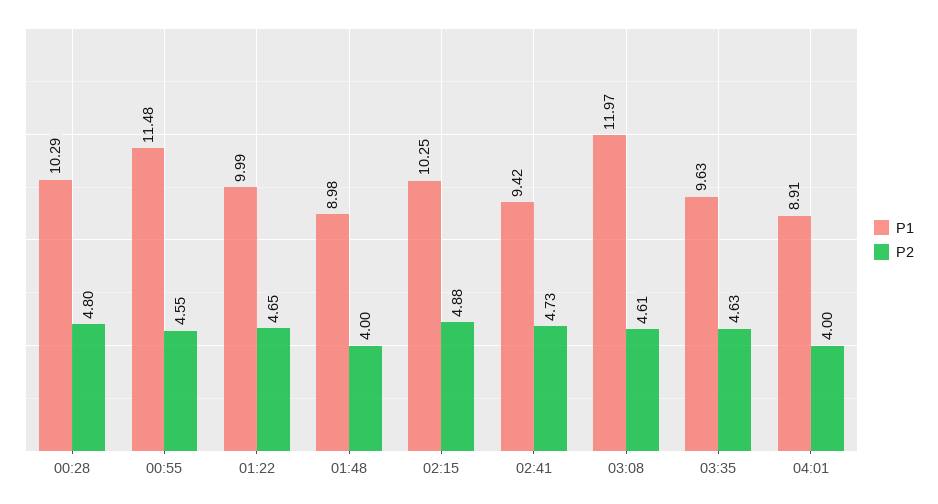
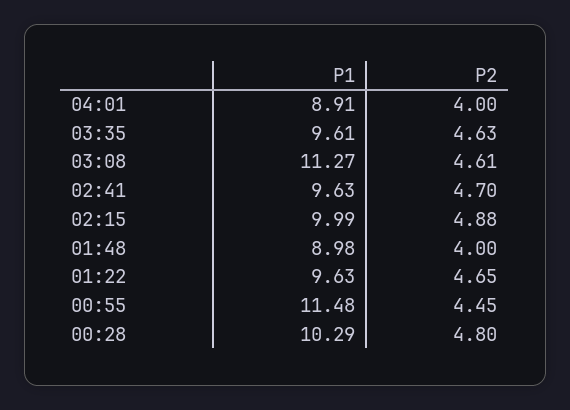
  {
    "P1": {
      "00:28": 10.29,
      "00:55": 11.48,
-     "01:22": 9.99,
+     "01:22": 9.63,
      "01:48": 8.98,
-     "02:15": 10.25,
+     "02:15": 9.99,
-     "02:41": 9.42,
+     "02:41": 9.63,
-     "03:08": 11.97,
+     "03:08": 11.27,
-     "03:35": 9.63,
+     "03:35": 9.61,
      "04:01": 8.91
    },
    "P2": {
      "00:28": 4.8,
-     "00:55": 4.55,
+     "00:55": 4.45,
      "01:22": 4.65,
      "01:48": 4,
      "02:15": 4.88,
-     "02:41": 4.73,
+     "02:41": 4.7,
      "03:08": 4.61,
      "03:35": 4.63,
      "04:01": 4
    }
  }

